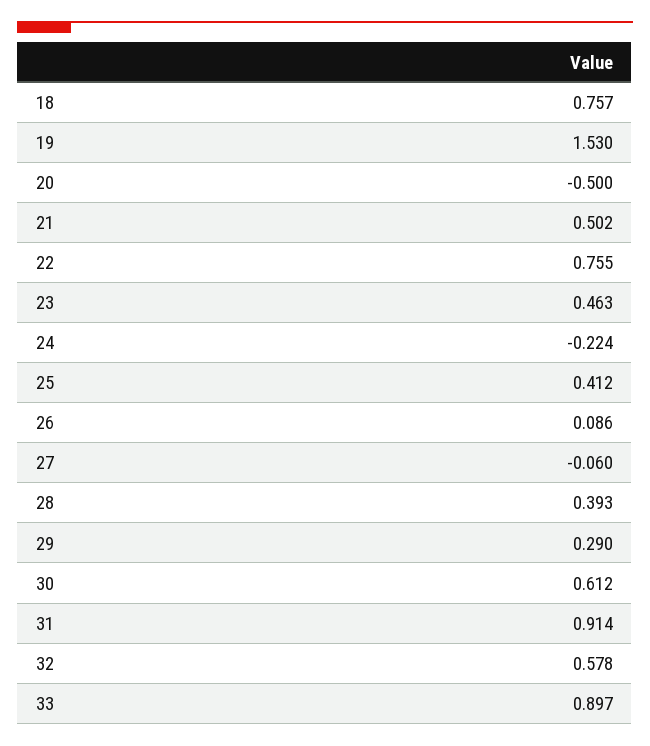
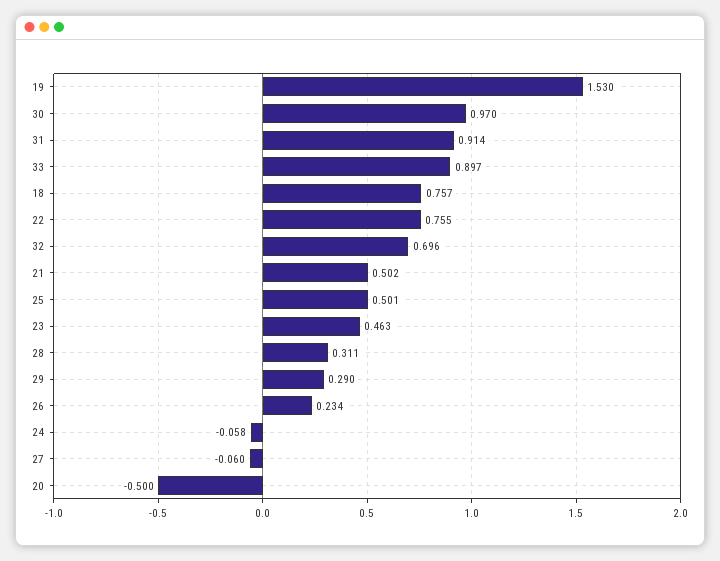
  {
    "18": 0.757,
    "19": 1.53,
    "20": -0.5,
    "21": 0.502,
    "22": 0.755,
    "23": 0.463,
-   "24": -0.224,
+   "24": -0.058,
-   "25": 0.412,
+   "25": 0.501,
-   "26": 0.086,
+   "26": 0.234,
    "27": -0.06,
-   "28": 0.393,
+   "28": 0.311,
    "29": 0.29,
-   "30": 0.612,
+   "30": 0.97,
    "31": 0.914,
-   "32": 0.578,
+   "32": 0.696,
    "33": 0.897
  }

